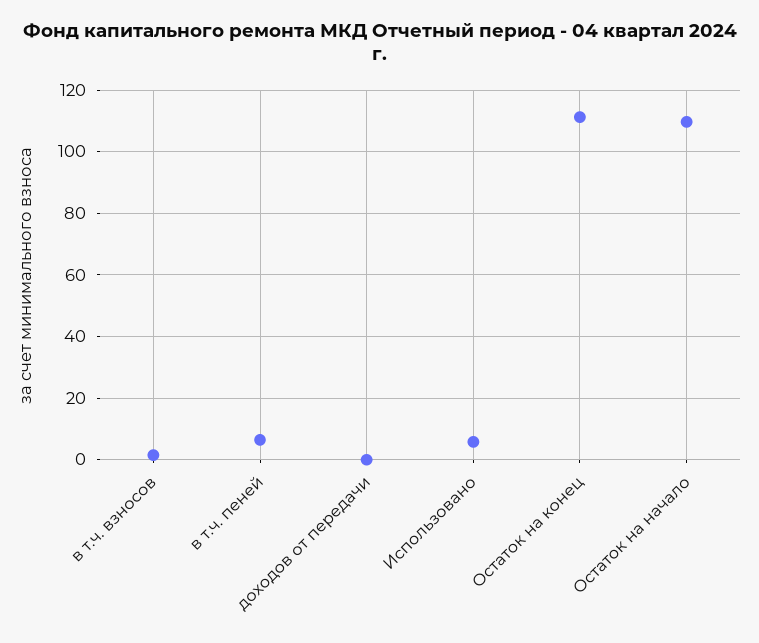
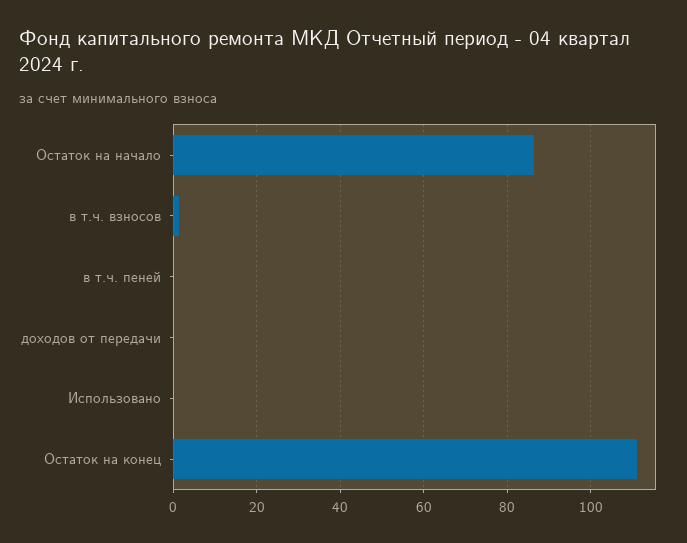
  {
    "в т.ч. взносов": 2,
-   "в т.ч. пеней": 6,
+   "в т.ч. пеней": 0,
    "доходов от передачи": 0,
-   "Использовано": 6,
+   "Использовано": 0,
    "Остаток на конец": 112,
-   "Остаток на начало": 110
+   "Остаток на начало": 86
  }

